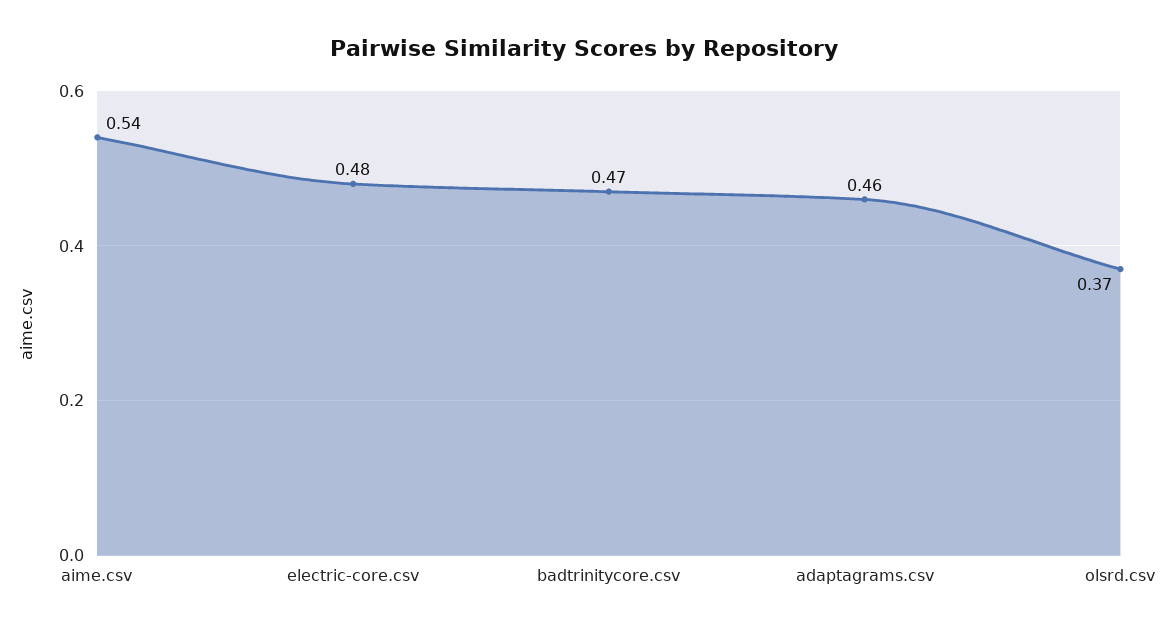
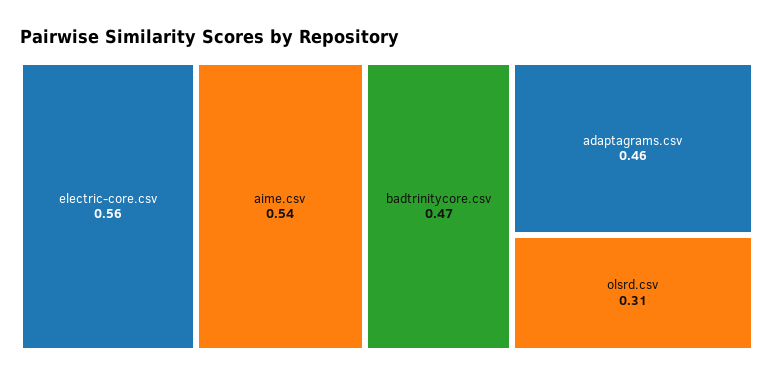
  {
    "aime.csv": 0.54,
-   "electric-core.csv": 0.48,
+   "electric-core.csv": 0.56,
    "badtrinitycore.csv": 0.47,
    "adaptagrams.csv": 0.46,
-   "olsrd.csv": 0.37
+   "olsrd.csv": 0.31
  }

